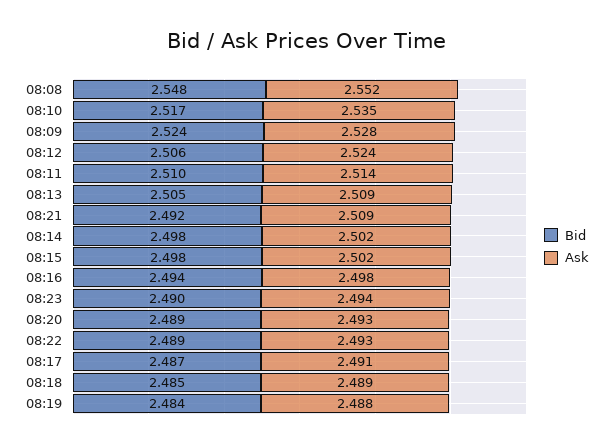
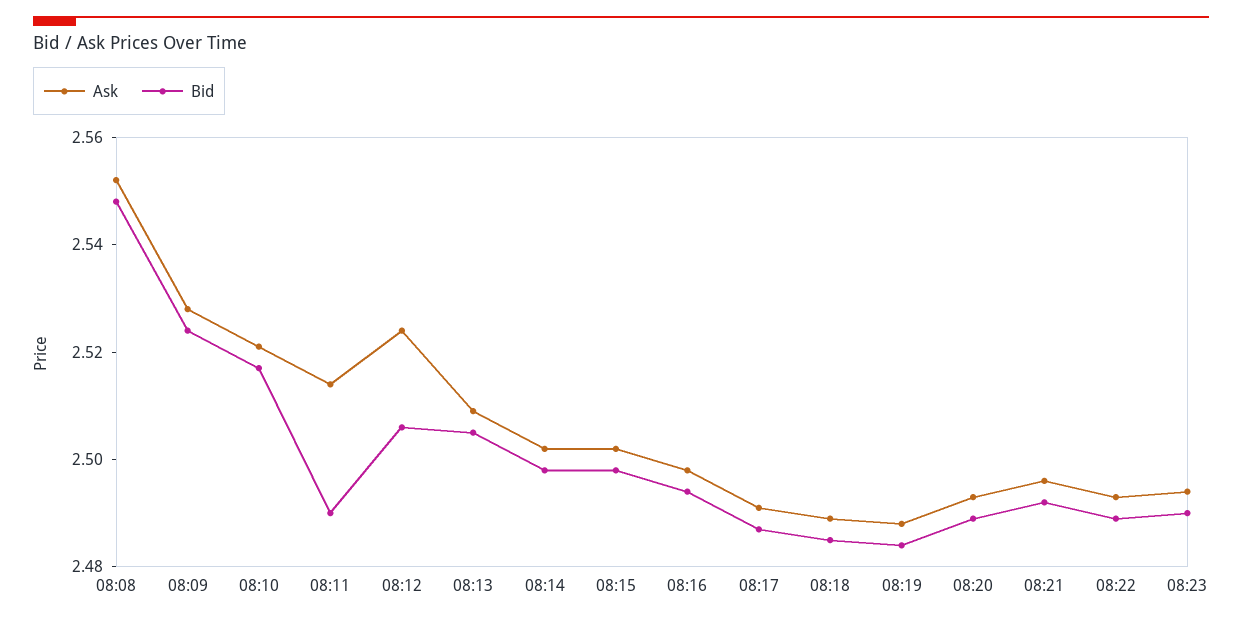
  {
    "Bid": {
      "08:08": 2.548,
      "08:10": 2.517,
      "08:09": 2.524,
      "08:12": 2.506,
-     "08:11": 2.51,
+     "08:11": 2.49,
      "08:13": 2.505,
      "08:21": 2.492,
      "08:14": 2.498,
      "08:15": 2.498,
      "08:16": 2.494,
      "08:23": 2.49,
      "08:20": 2.489,
      "08:22": 2.489,
      "08:17": 2.487,
      "08:18": 2.485,
      "08:19": 2.484
    },
    "Ask": {
      "08:08": 2.552,
-     "08:10": 2.535,
+     "08:10": 2.52,
      "08:09": 2.528,
      "08:12": 2.524,
      "08:11": 2.514,
      "08:13": 2.509,
-     "08:21": 2.509,
+     "08:21": 2.495,
      "08:14": 2.502,
      "08:15": 2.502,
      "08:16": 2.498,
      "08:23": 2.494,
      "08:20": 2.493,
      "08:22": 2.493,
      "08:17": 2.491,
      "08:18": 2.489,
      "08:19": 2.488
    }
  }

